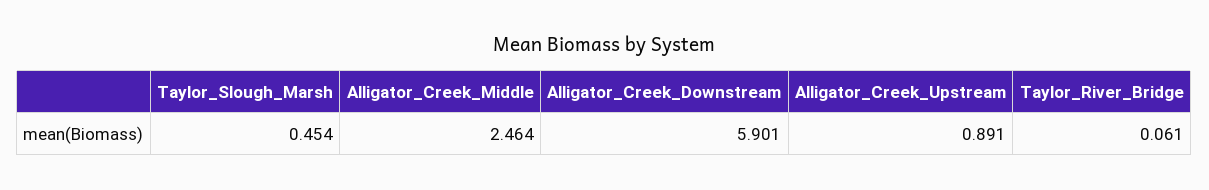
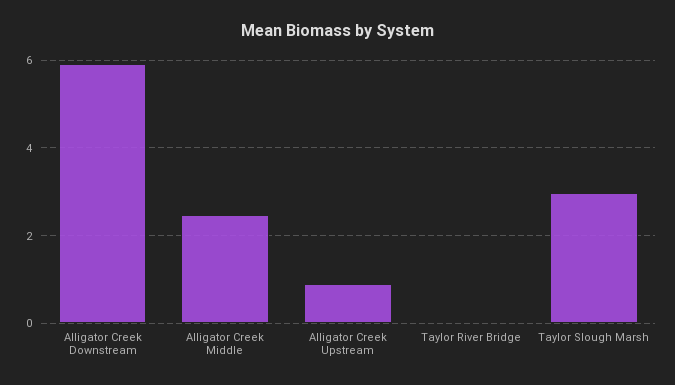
  {
-   "Taylor_Slough_Marsh": 0.454,
+   "Taylor_Slough_Marsh": 3,
    "Alligator_Creek_Middle": 2.464,
    "Alligator_Creek_Downstream": 5.901,
    "Alligator_Creek_Upstream": 0.891,
    "Taylor_River_Bridge": 0.061
  }

